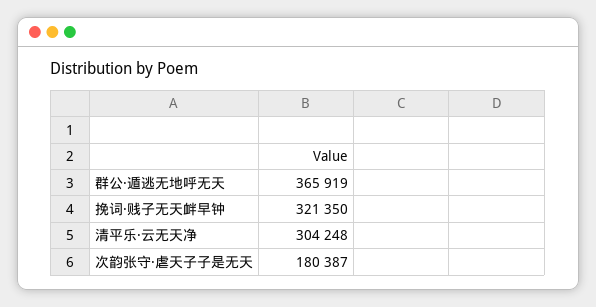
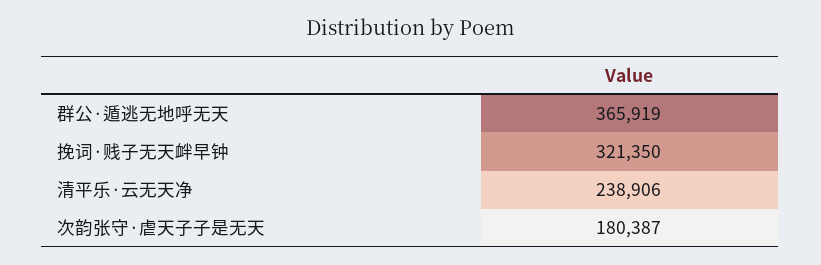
  {
    "群公·遁逃无地呼无天": 365919,
    "挽词·贱子无天衅早钟": 321350,
-   "清平乐·云无天净": 304248,
+   "清平乐·云无天净": 238906,
    "次韵张守·虐天子子是无天": 180387
  }

